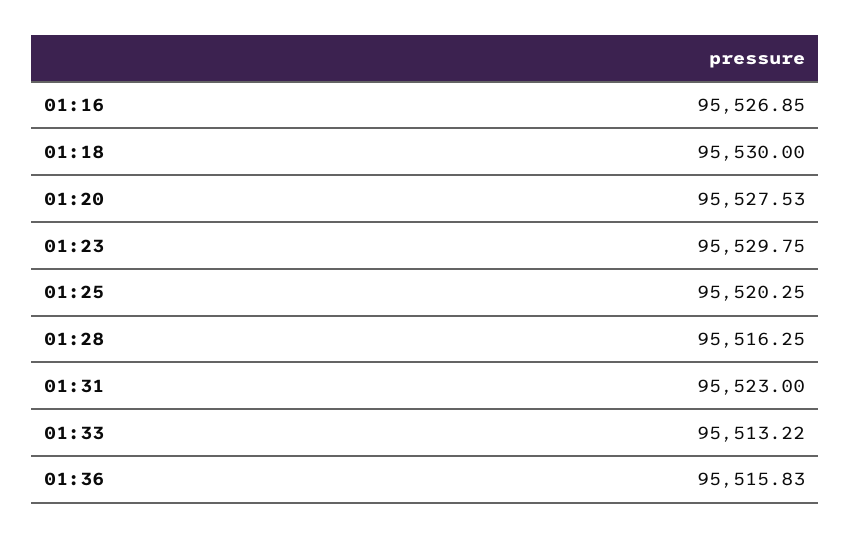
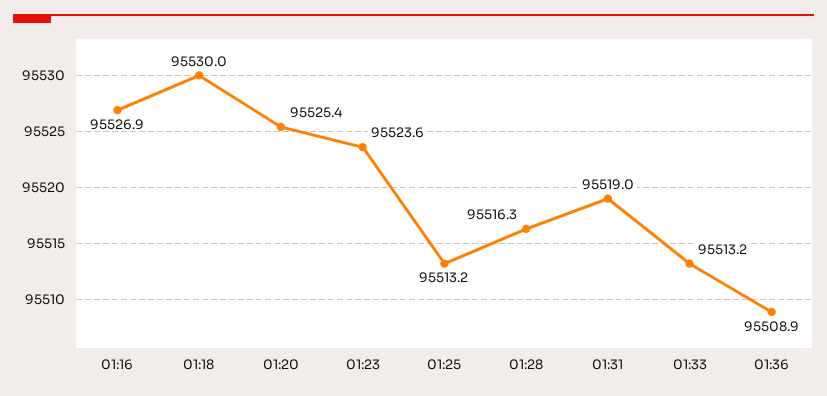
  {
    "01:16": 95526.85,
    "01:18": 95530,
-   "01:20": 95527.53,
+   "01:20": 95525.4,
-   "01:23": 95529.75,
+   "01:23": 95523.6,
-   "01:25": 95520.25,
+   "01:25": 95513.2,
    "01:28": 95516.25,
-   "01:31": 95523,
+   "01:31": 95519,
    "01:33": 95513.22,
-   "01:36": 95515.83
+   "01:36": 95508.9
  }

